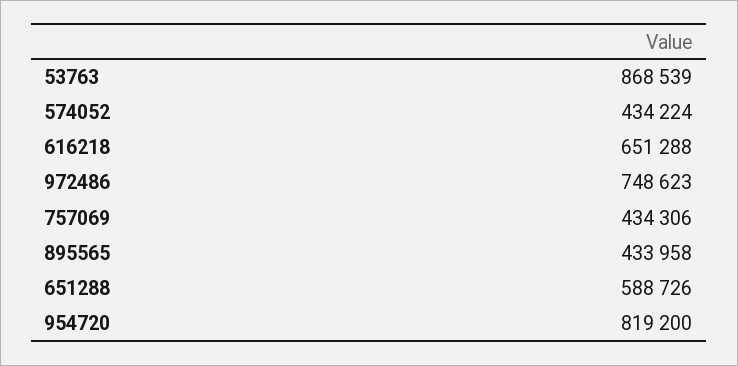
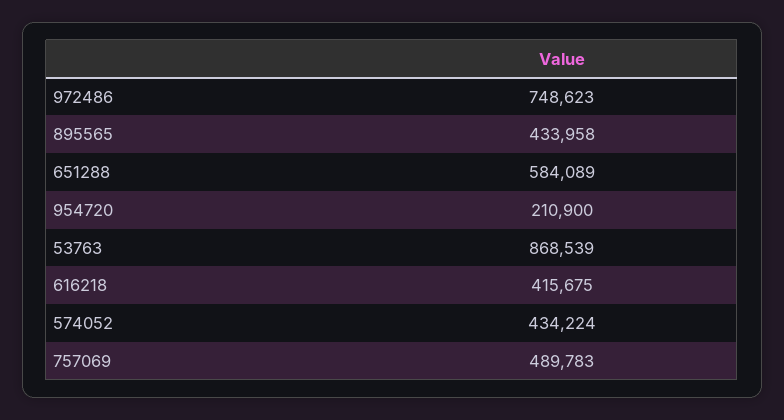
  {
    "53763": 868539,
    "574052": 434224,
-   "616218": 651288,
+   "616218": 415675,
    "972486": 748623,
-   "757069": 434306,
+   "757069": 489783,
    "895565": 433958,
-   "651288": 588726,
+   "651288": 584089,
-   "954720": 819200
+   "954720": 210900
  }

